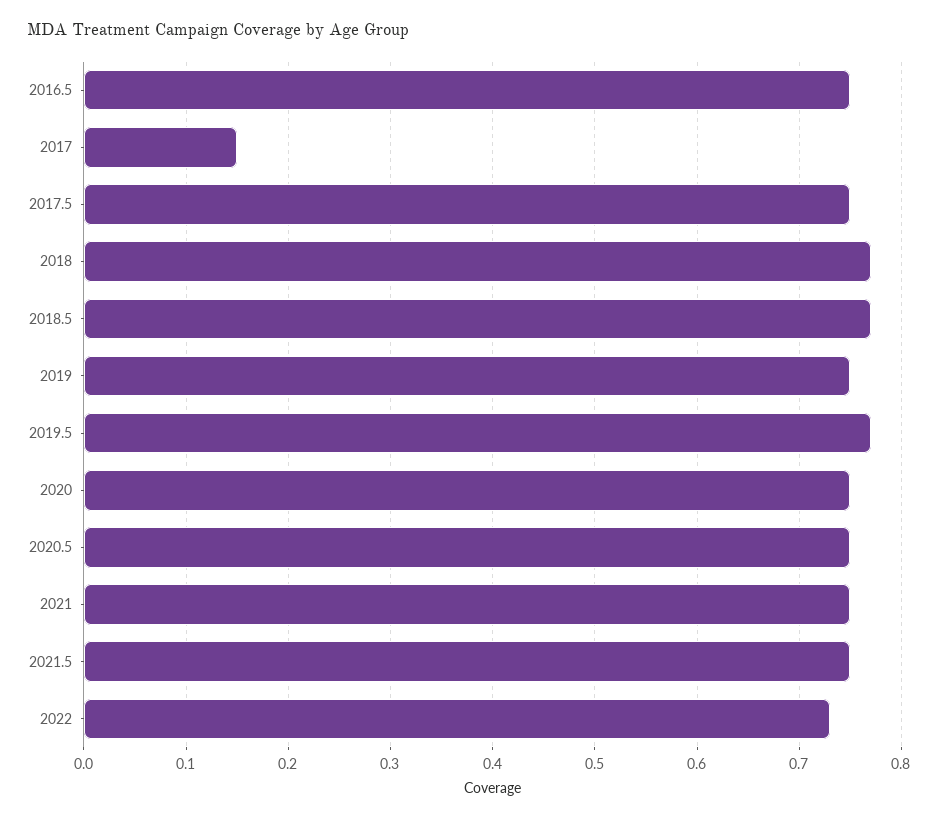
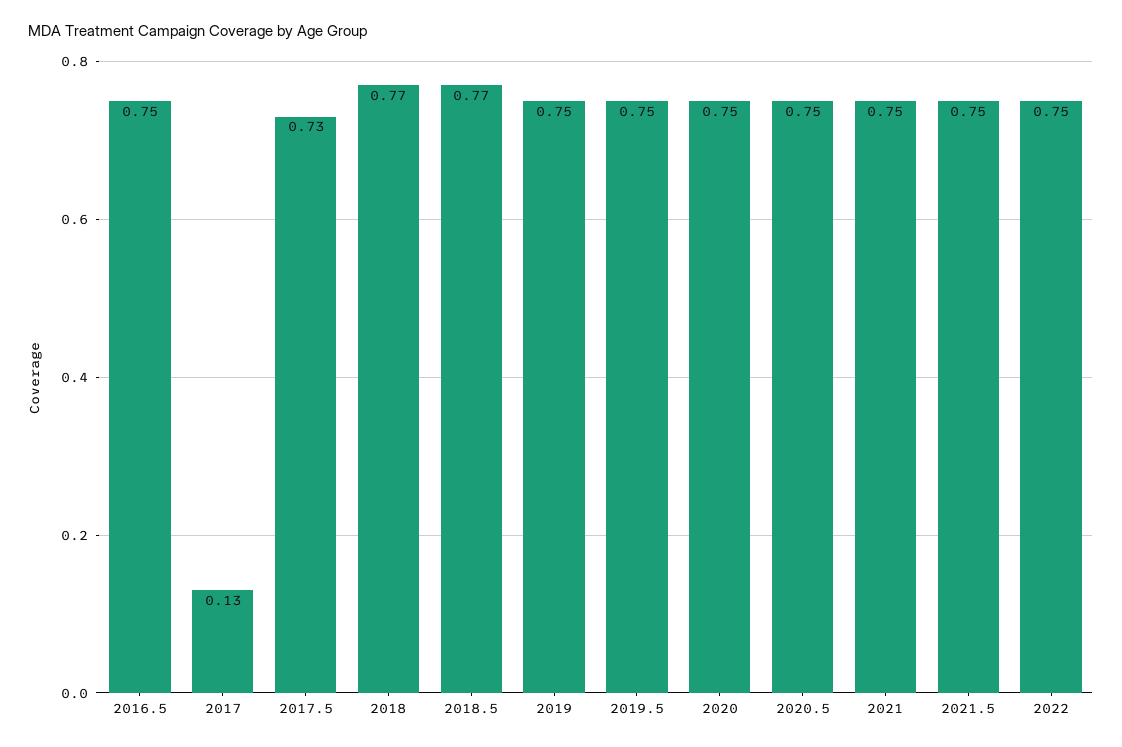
  {
    "2016.5": 0.75,
-   "2017": 0.15,
+   "2017": 0.13,
-   "2017.5": 0.75,
+   "2017.5": 0.73,
    "2018": 0.77,
    "2018.5": 0.77,
    "2019": 0.75,
-   "2019.5": 0.77,
+   "2019.5": 0.75,
    "2020": 0.75,
    "2020.5": 0.75,
    "2021": 0.75,
    "2021.5": 0.75,
-   "2022": 0.73
+   "2022": 0.75
  }

